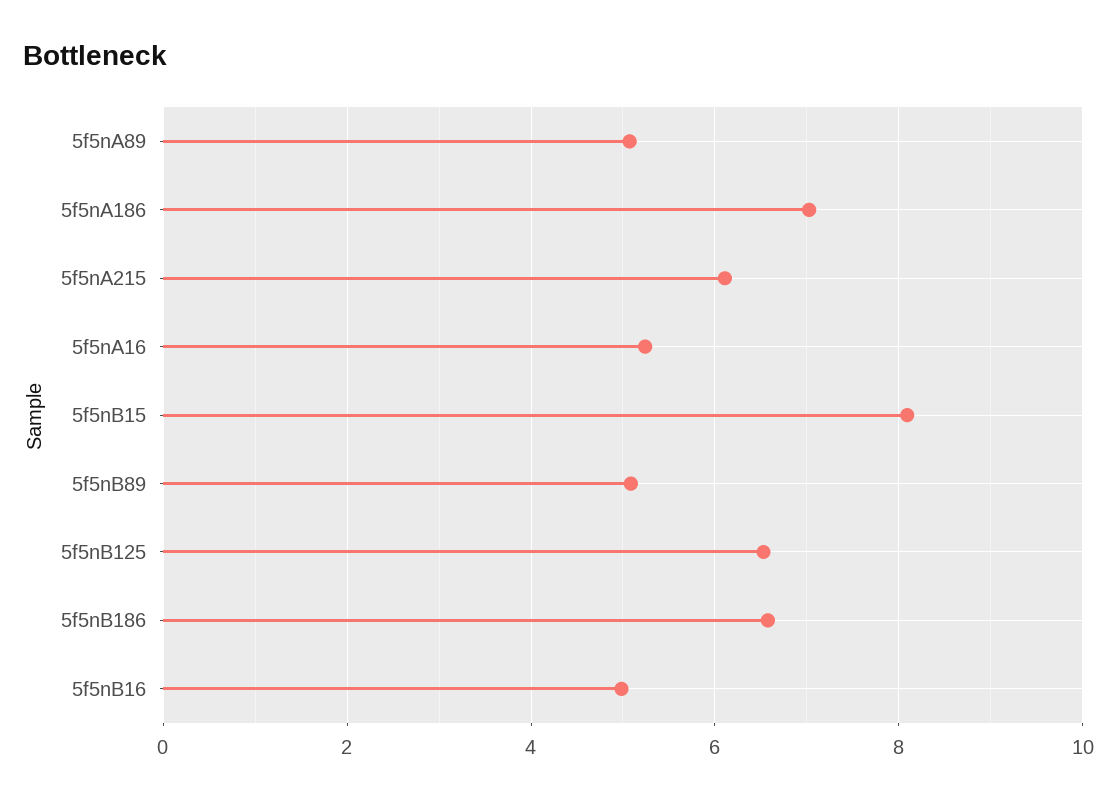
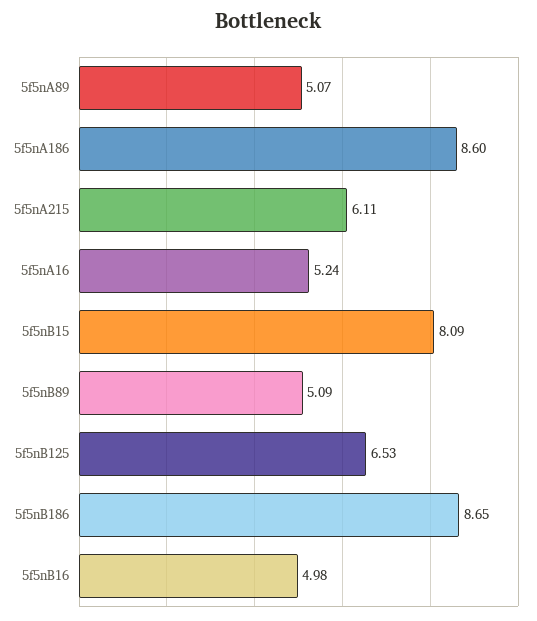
  {
    "5f5nA89": 5.07,
-   "5f5nA186": 7,
+   "5f5nA186": 8.6,
    "5f5nA215": 6.11,
    "5f5nA16": 5.24,
    "5f5nB15": 8.09,
    "5f5nB89": 5.09,
    "5f5nB125": 6.53,
-   "5f5nB186": 6.6,
+   "5f5nB186": 8.65,
    "5f5nB16": 4.98
  }

